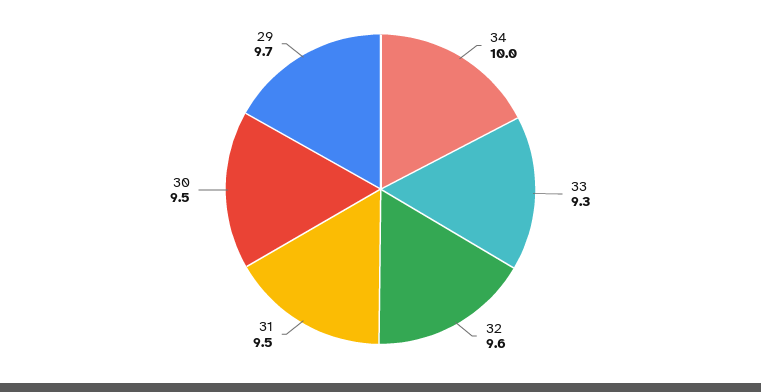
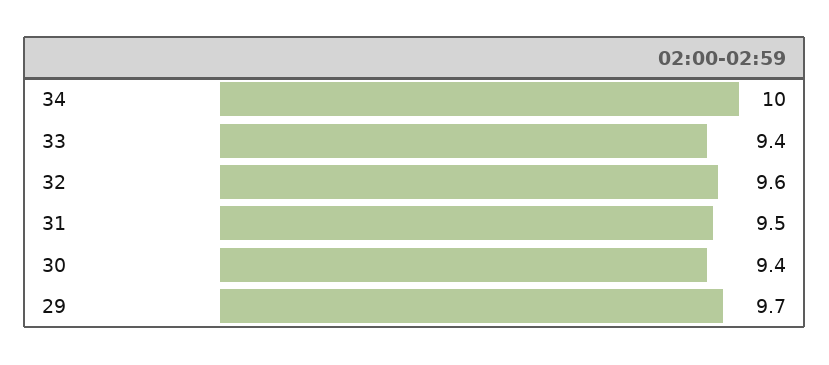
  {
    "34": 10,
-   "33": 9.3,
+   "33": 9.4,
    "32": 9.6,
    "31": 9.5,
-   "30": 9.5,
+   "30": 9.4,
    "29": 9.7
  }

